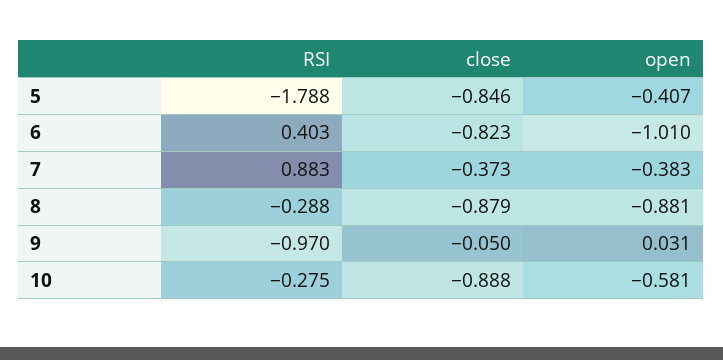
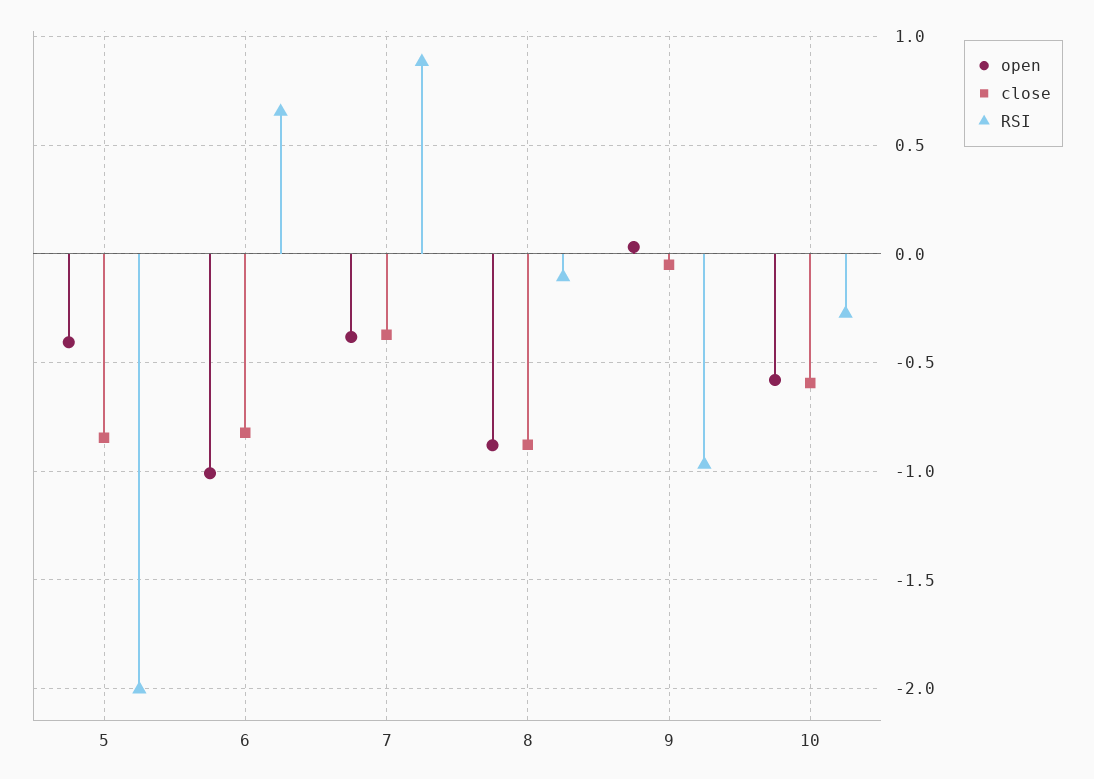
  {
    "RSI": {
-     "5": -1.788,
+     "5": -2,
-     "6": 0.403,
+     "6": 0.65,
      "7": 0.883,
-     "8": -0.288,
+     "8": -0.1,
      "9": -0.97,
      "10": -0.275
    },
    "close": {
      "5": -0.846,
      "6": -0.823,
      "7": -0.373,
      "8": -0.879,
      "9": -0.05,
-     "10": -0.888
+     "10": -0.6
    },
    "open": {
      "5": -0.407,
      "6": -1.01,
      "7": -0.383,
      "8": -0.881,
      "9": 0.031,
      "10": -0.581
    }
  }

